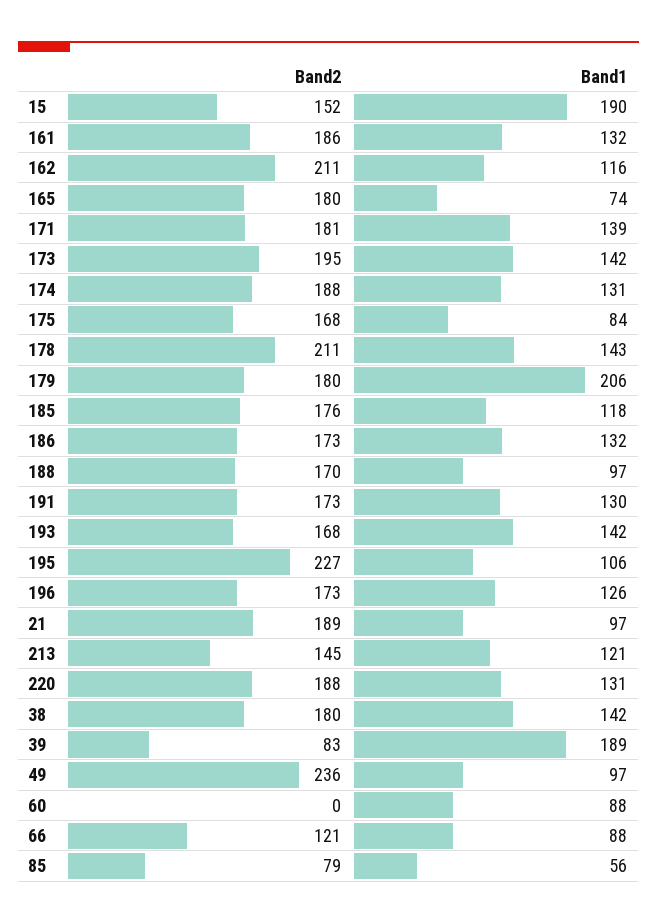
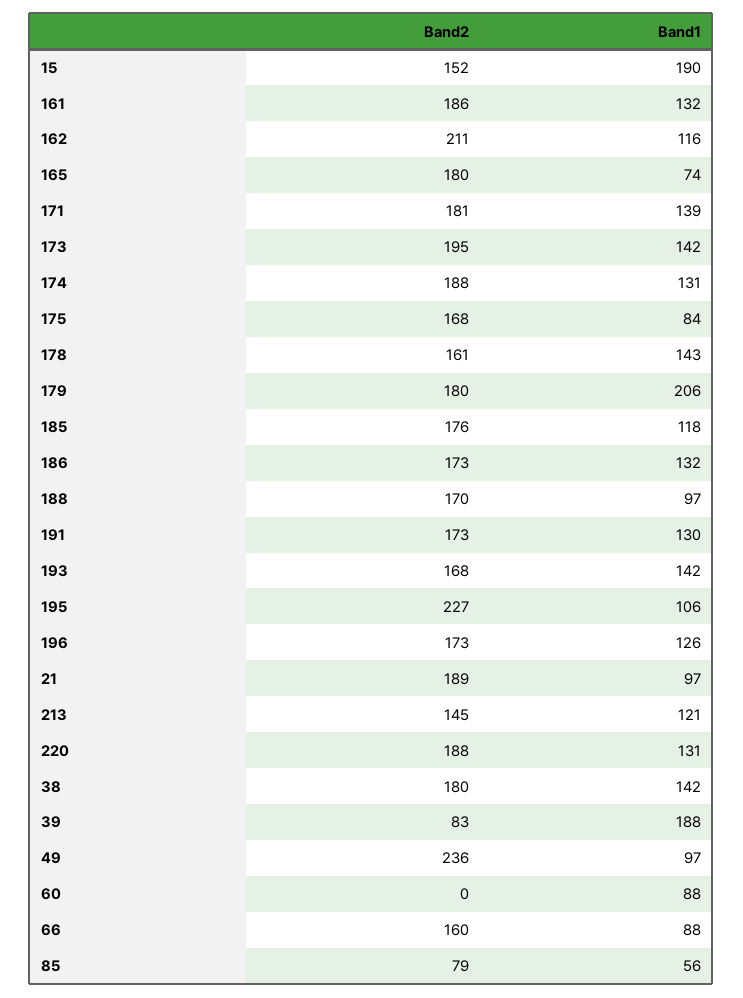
  {
    "Band2": {
      "15": 152,
      "161": 186,
      "162": 211,
      "165": 180,
      "171": 181,
      "173": 195,
      "174": 188,
      "175": 168,
-     "178": 211,
+     "178": 161,
      "179": 180,
      "185": 176,
      "186": 173,
      "188": 170,
      "191": 173,
      "193": 168,
      "195": 227,
      "196": 173,
      "21": 189,
      "213": 145,
      "220": 188,
      "38": 180,
      "39": 83,
      "49": 236,
      "60": 0,
-     "66": 121,
+     "66": 160,
      "85": 79
    },
    "Band1": {
      "15": 190,
      "161": 132,
      "162": 116,
      "165": 74,
      "171": 139,
      "173": 142,
      "174": 131,
      "175": 84,
      "178": 143,
      "179": 206,
      "185": 118,
      "186": 132,
      "188": 97,
      "191": 130,
      "193": 142,
      "195": 106,
      "196": 126,
      "21": 97,
      "213": 121,
      "220": 131,
      "38": 142,
-     "39": 189,
+     "39": 188,
      "49": 97,
      "60": 88,
      "66": 88,
      "85": 56
    }
  }

